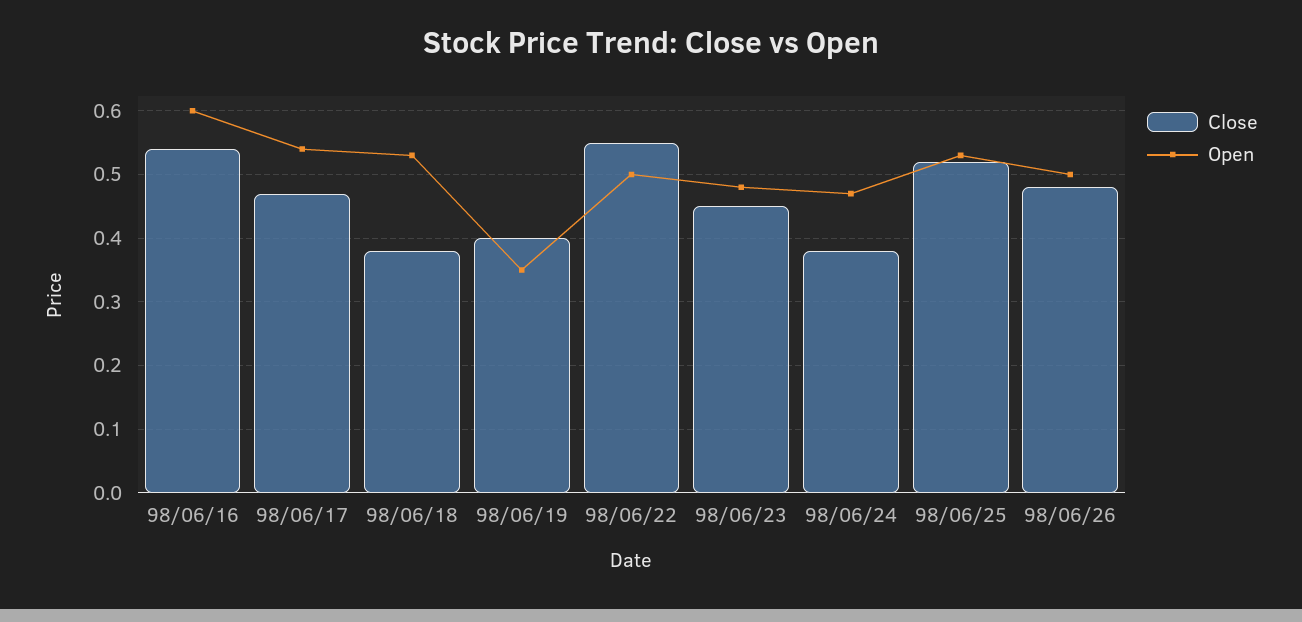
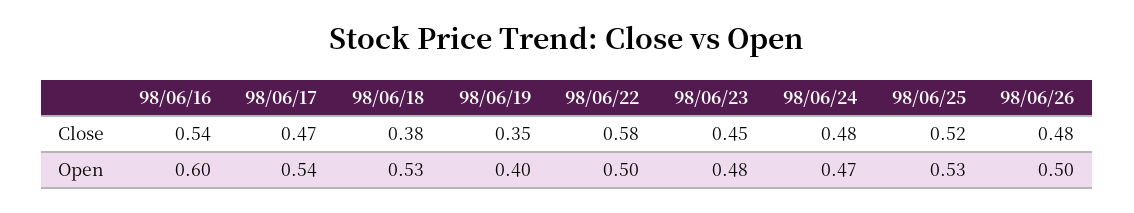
  {
    "Close": {
      "98/06/16": 0.54,
      "98/06/17": 0.47,
      "98/06/18": 0.38,
-     "98/06/19": 0.4,
+     "98/06/19": 0.35,
-     "98/06/22": 0.55,
+     "98/06/22": 0.58,
      "98/06/23": 0.45,
-     "98/06/24": 0.38,
+     "98/06/24": 0.48,
      "98/06/25": 0.52,
      "98/06/26": 0.48
    },
    "Open": {
      "98/06/16": 0.6,
      "98/06/17": 0.54,
      "98/06/18": 0.53,
-     "98/06/19": 0.35,
+     "98/06/19": 0.4,
      "98/06/22": 0.5,
      "98/06/23": 0.48,
      "98/06/24": 0.47,
      "98/06/25": 0.53,
      "98/06/26": 0.5
    }
  }

